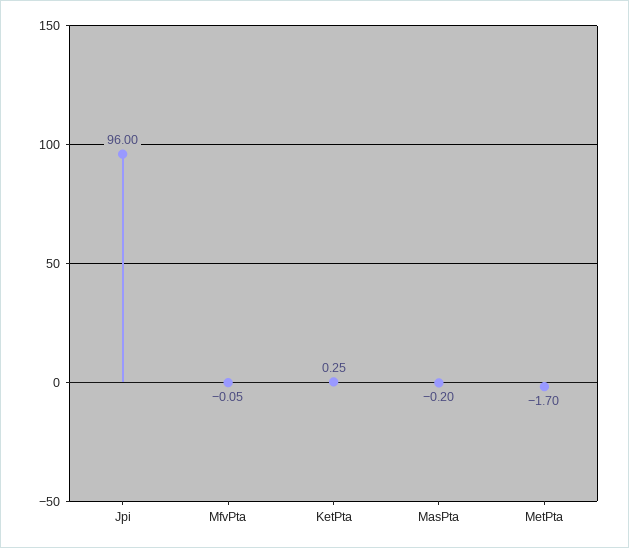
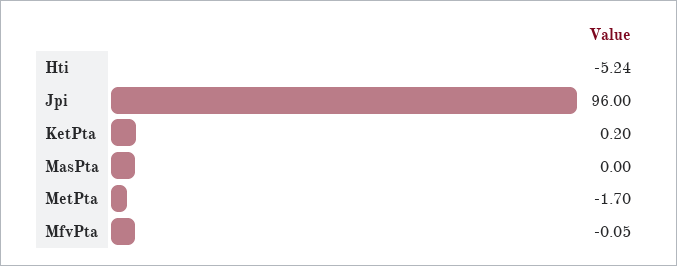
  {
    "Jpi": 96,
    "MfvPta": -0.05,
-   "KetPta": 0.25,
+   "KetPta": 0.2,
-   "MasPta": -0.2,
+   "MasPta": 0,
-   "MetPta": -1.7
+   "MetPta": -1.7,
+   "Hti": -5.24
  }

